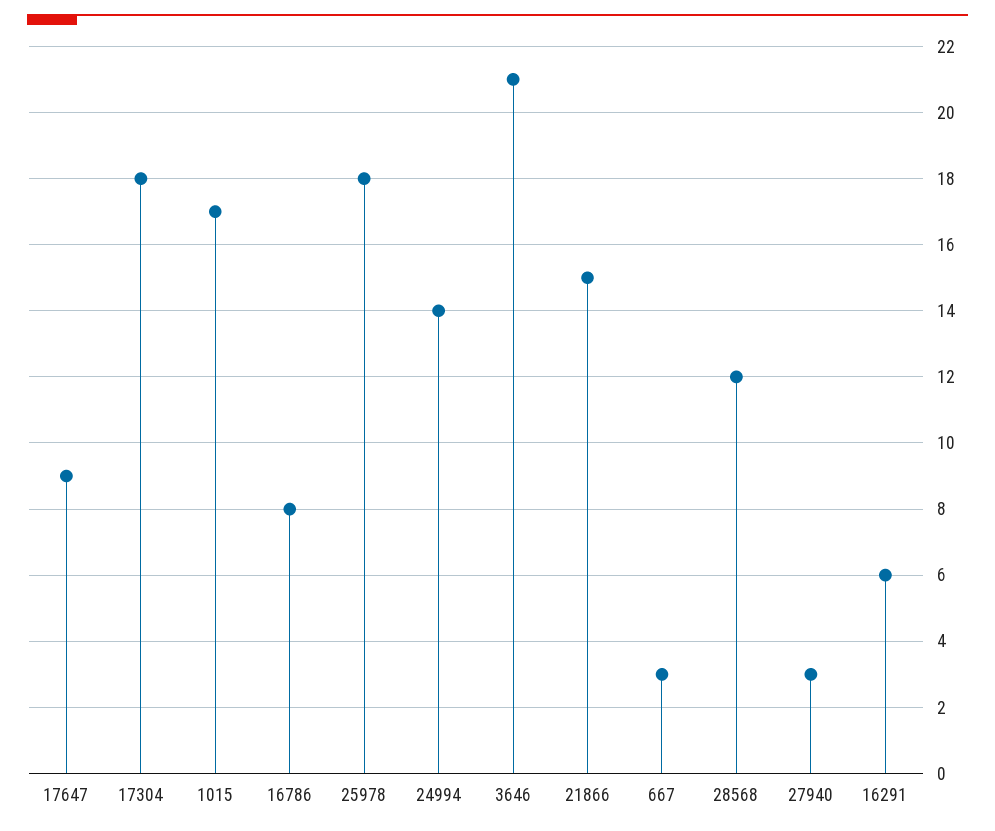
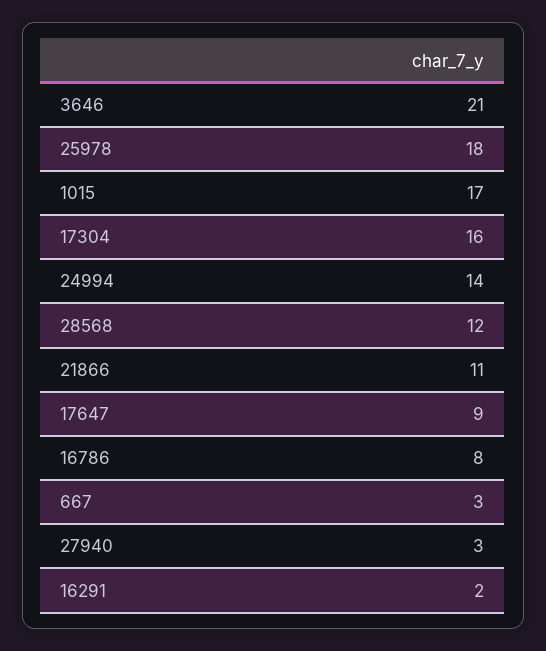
  {
    "17647": 9,
-   "17304": 18,
+   "17304": 16,
    "1015": 17,
    "16786": 8,
    "25978": 18,
    "24994": 14,
    "3646": 21,
-   "21866": 15,
+   "21866": 11,
    "667": 3,
    "28568": 12,
    "27940": 3,
-   "16291": 6
+   "16291": 2
  }

